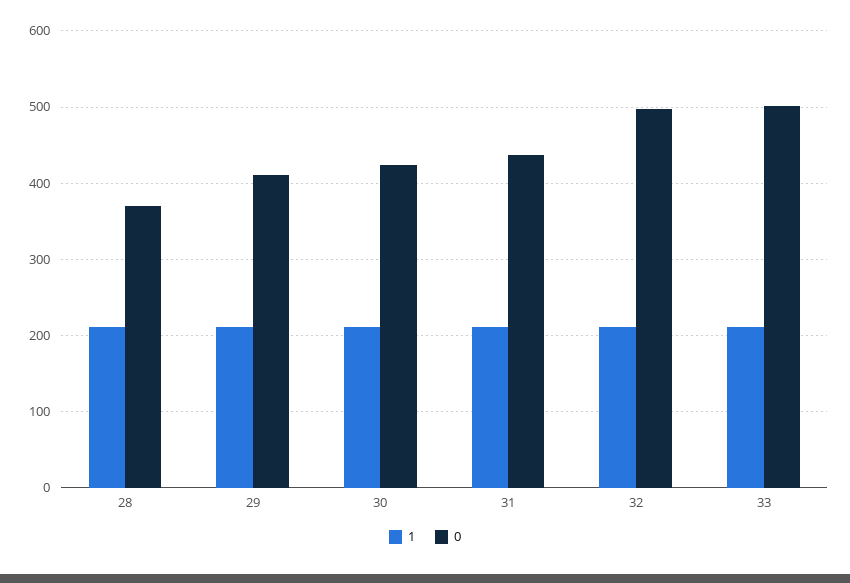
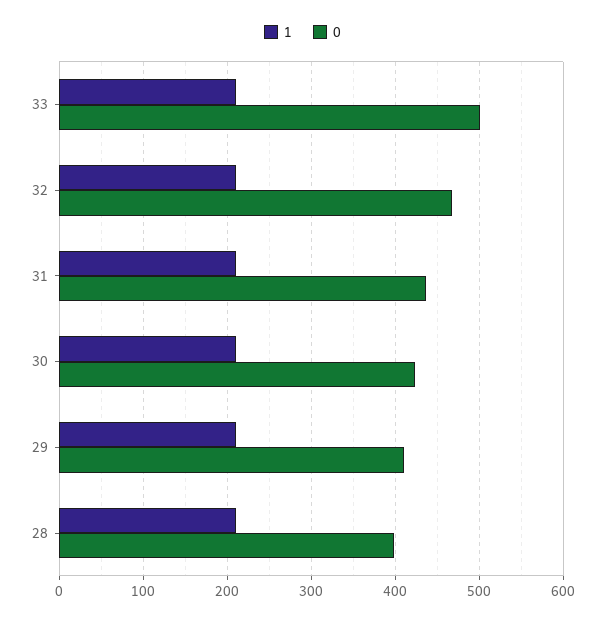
  {
    "1": {
      "28": 210,
      "29": 210,
      "30": 210,
      "31": 210,
      "32": 210,
      "33": 210
    },
    "0": {
-     "28": 370,
+     "28": 400,
      "29": 410,
      "30": 420,
      "31": 440,
-     "32": 500,
+     "32": 470,
      "33": 500
    }
  }

